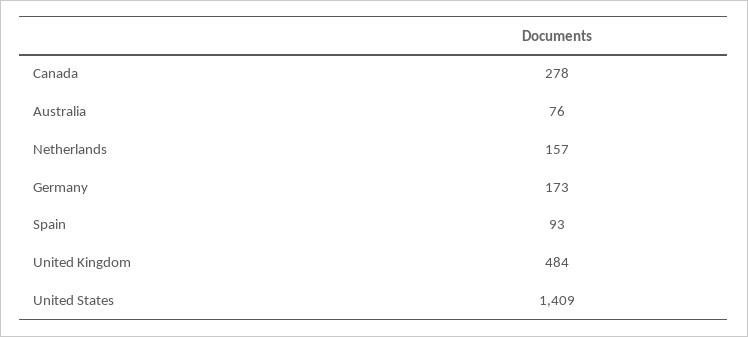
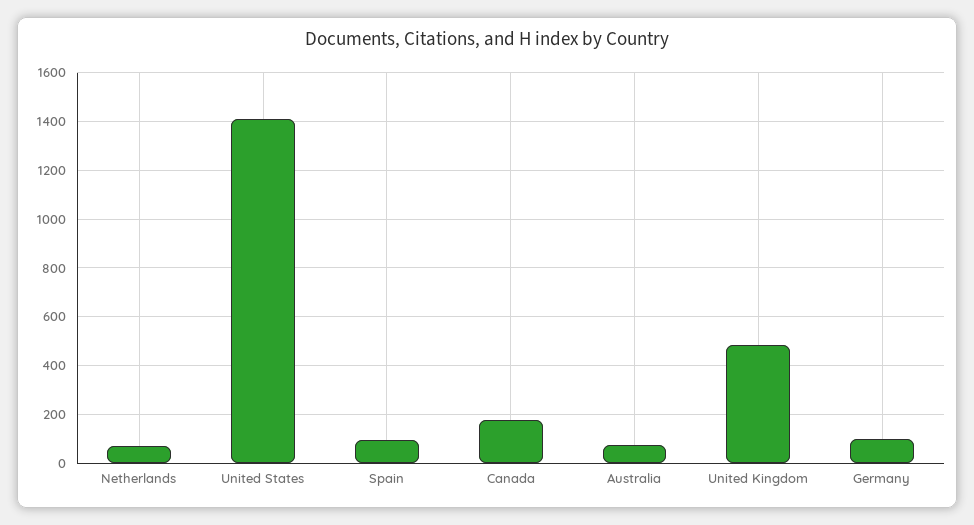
  {
-   "Canada": 278,
+   "Canada": 175,
    "Australia": 76,
-   "Netherlands": 157,
+   "Netherlands": 75,
-   "Germany": 173,
+   "Germany": 100,
    "Spain": 93,
    "United Kingdom": 484,
    "United States": 1409
  }

